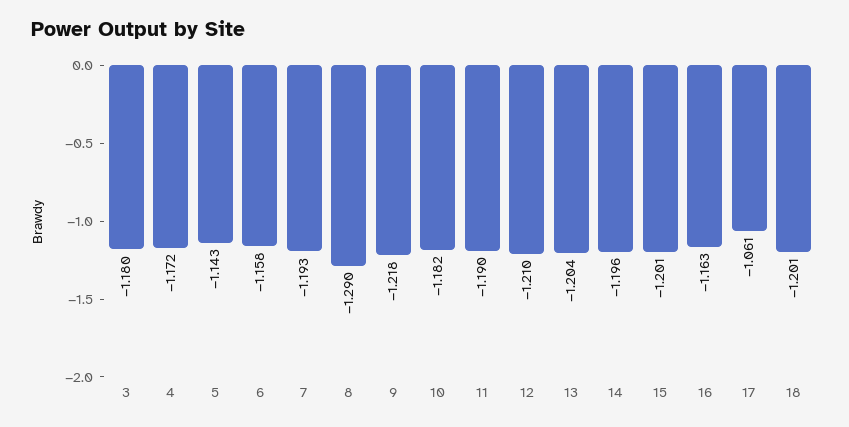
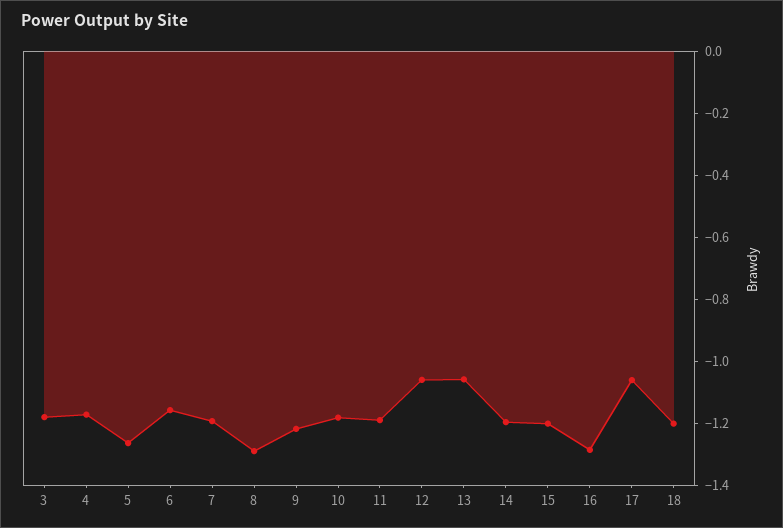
  {
    "3": -1.18,
    "4": -1.172,
-   "5": -1.143,
+   "5": -1.25,
    "6": -1.158,
    "7": -1.193,
    "8": -1.29,
    "9": -1.218,
    "10": -1.182,
    "11": -1.19,
-   "12": -1.21,
+   "12": -1.05,
-   "13": -1.204,
+   "13": -1.05,
    "14": -1.196,
    "15": -1.201,
-   "16": -1.163,
+   "16": -1.3,
    "17": -1.061,
    "18": -1.201
  }

